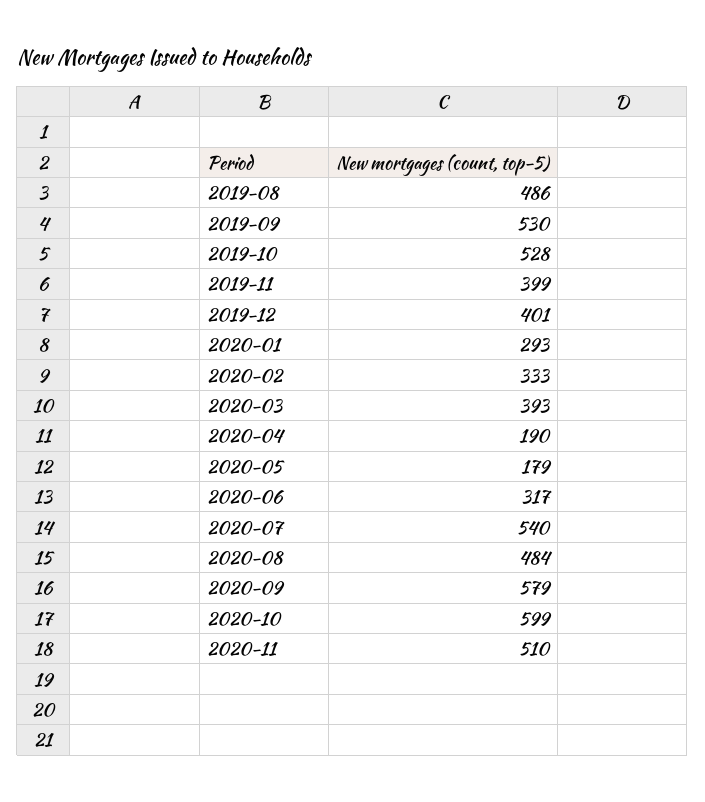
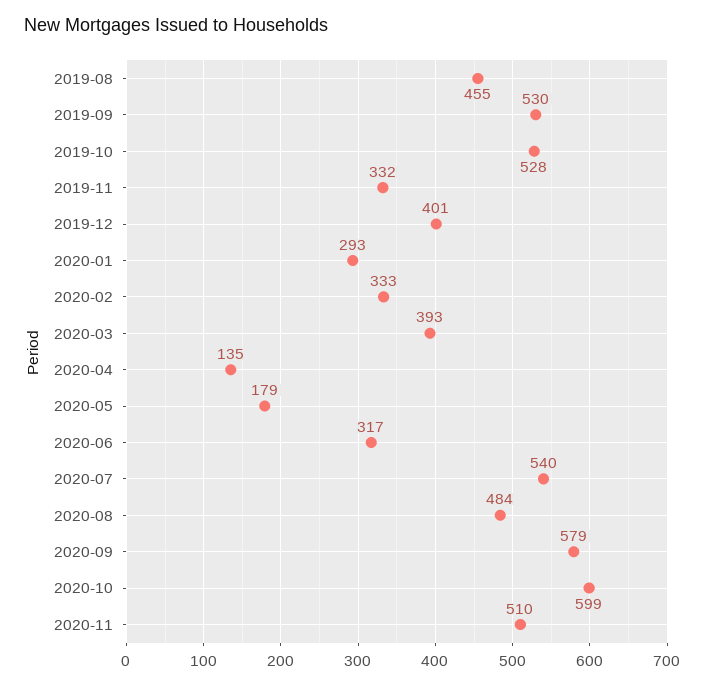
  {
-   "2019-08": 486,
+   "2019-08": 455,
    "2019-09": 530,
    "2019-10": 528,
-   "2019-11": 399,
+   "2019-11": 332,
    "2019-12": 401,
    "2020-01": 293,
    "2020-02": 333,
    "2020-03": 393,
-   "2020-04": 190,
+   "2020-04": 135,
    "2020-05": 179,
    "2020-06": 317,
    "2020-07": 540,
    "2020-08": 484,
    "2020-09": 579,
    "2020-10": 599,
    "2020-11": 510
  }

